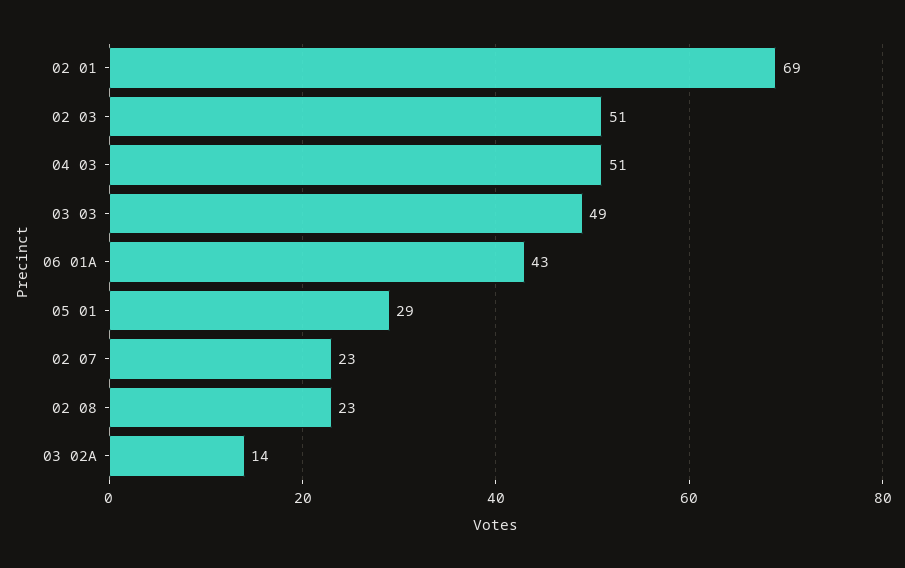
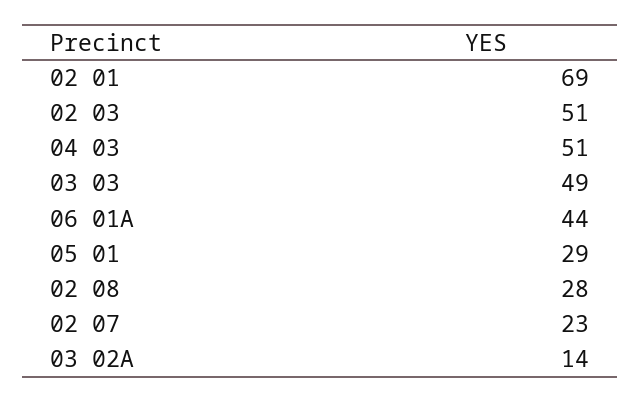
  {
    "02 01": 69,
    "02 03": 51,
    "04 03": 51,
    "03 03": 49,
-   "06 01A": 43,
+   "06 01A": 44,
    "05 01": 29,
    "02 07": 23,
-   "02 08": 23,
+   "02 08": 28,
    "03 02A": 14
  }

